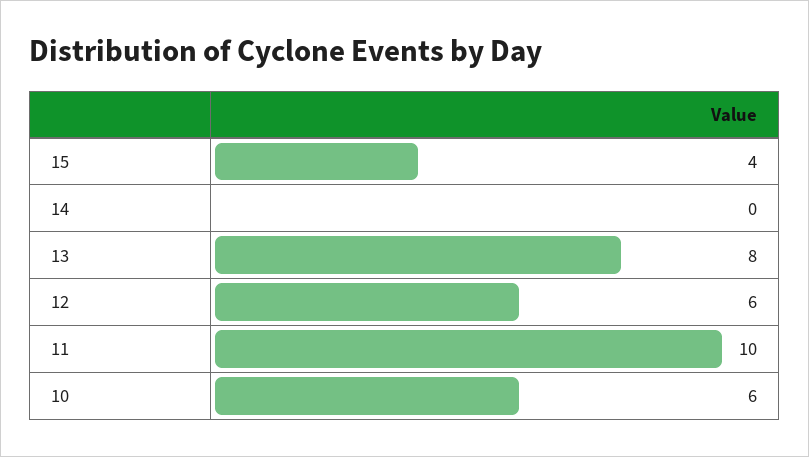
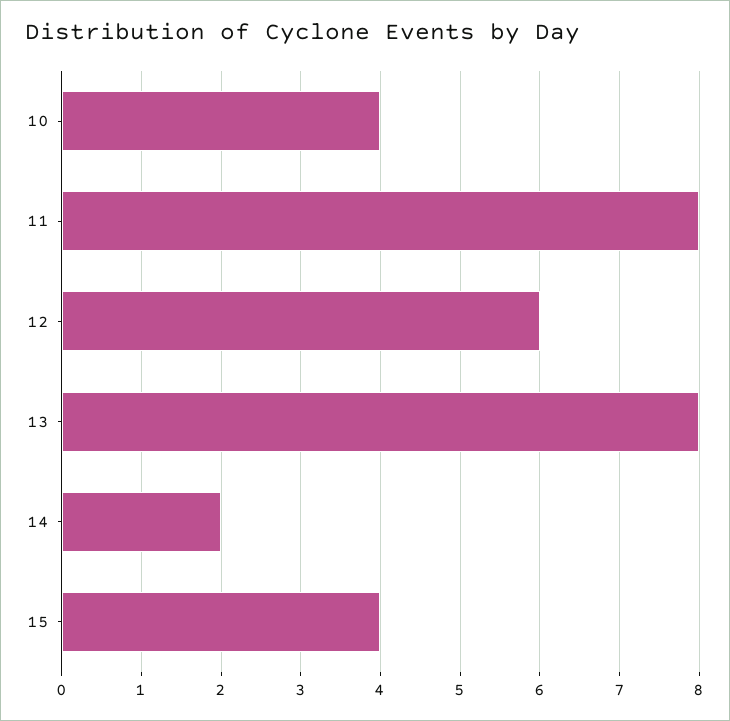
  {
    "15": 4,
-   "14": 0,
+   "14": 2,
    "13": 8,
    "12": 6,
-   "11": 10,
+   "11": 8,
-   "10": 6
+   "10": 4
  }

